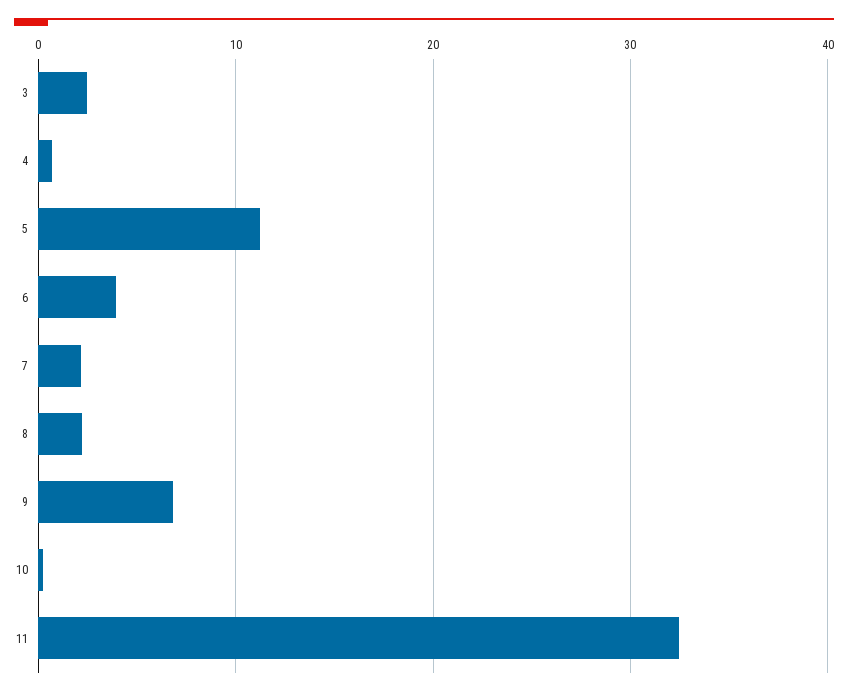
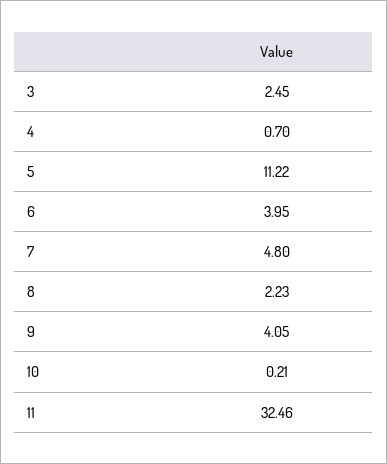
  {
    "3": 2.45,
    "4": 0.7,
    "5": 11.22,
    "6": 3.95,
-   "7": 2,
+   "7": 4.8,
    "8": 2.23,
-   "9": 7,
+   "9": 4.05,
    "10": 0.21,
    "11": 32.46
  }

